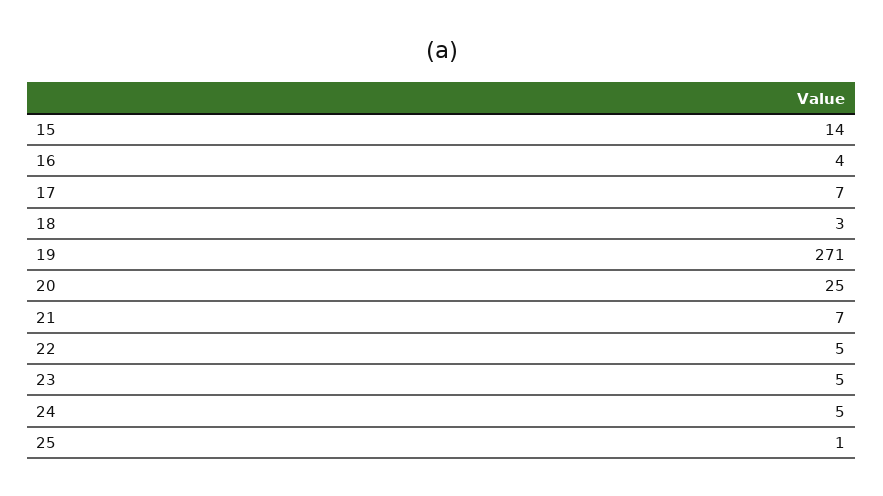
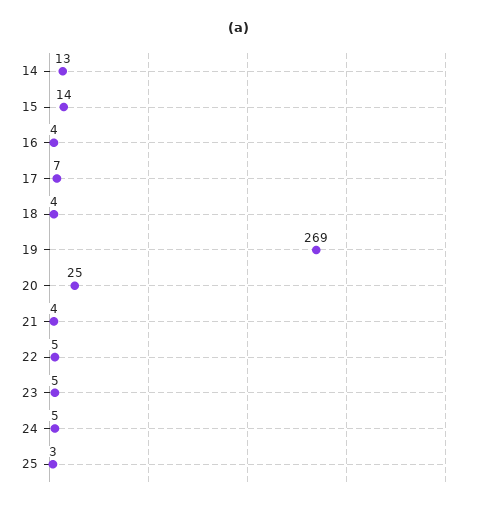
  {
    "15": 14,
    "16": 4,
    "17": 7,
-   "18": 3,
+   "18": 4,
-   "19": 271,
+   "19": 269,
    "20": 25,
-   "21": 7,
+   "21": 4,
    "22": 5,
    "23": 5,
    "24": 5,
-   "25": 1
+   "25": 3,
+   "14": 13
  }

